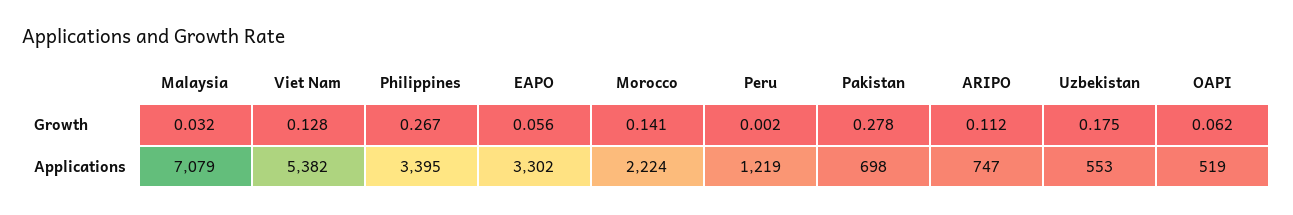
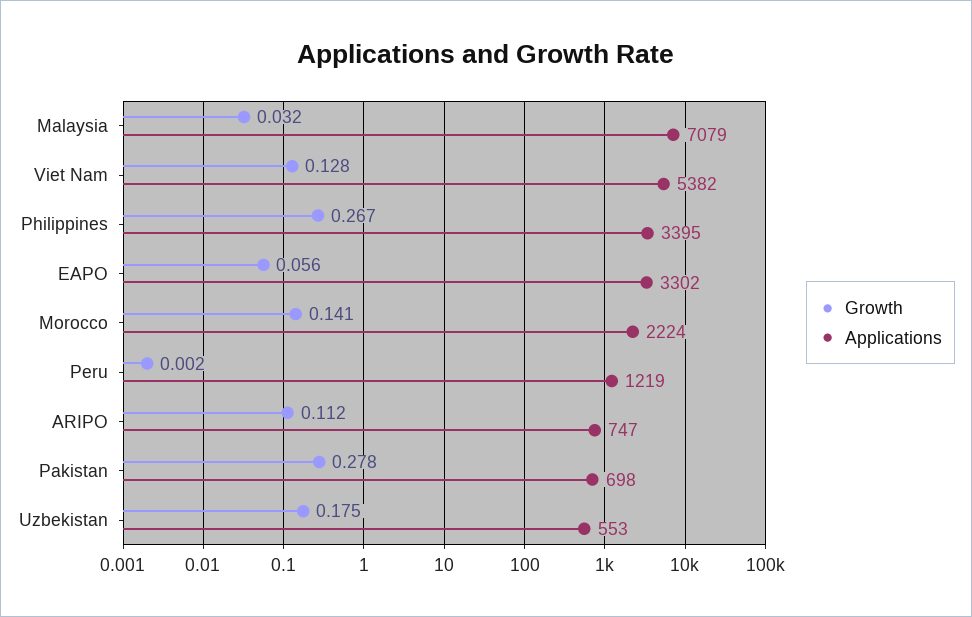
  {
    "Growth": {
      "Malaysia": 0.032,
      "Viet Nam": 0.128,
      "Philippines": 0.267,
      "EAPO": 0.056,
      "Morocco": 0.141,
      "Peru": 0.002,
      "Pakistan": 0.278,
      "ARIPO": 0.112,
-     "Uzbekistan": 0.175,
+     "Uzbekistan": 0.175
-     "OAPI": 0.062
    },
    "Applications": {
      "Malaysia": 7079,
      "Viet Nam": 5382,
      "Philippines": 3395,
      "EAPO": 3302,
      "Morocco": 2224,
      "Peru": 1219,
      "Pakistan": 698,
      "ARIPO": 747,
-     "Uzbekistan": 553,
+     "Uzbekistan": 553
-     "OAPI": 519
    }
  }

